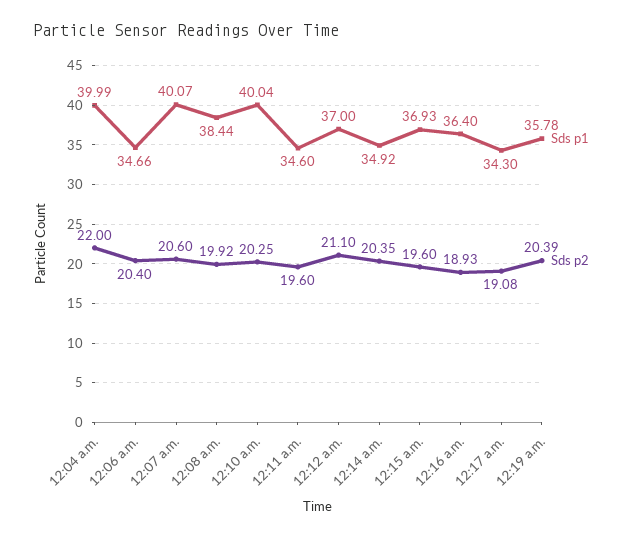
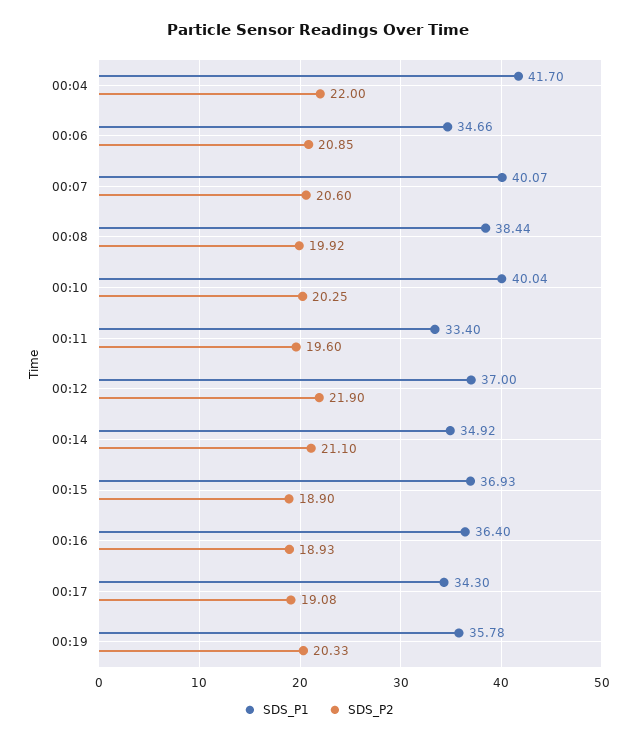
  {
    "Sds p1": {
-     "12:04 a.m.": 39.99,
+     "12:04 a.m.": 41.7,
      "12:06 a.m.": 34.66,
      "12:07 a.m.": 40.07,
      "12:08 a.m.": 38.44,
      "12:10 a.m.": 40.04,
-     "12:11 a.m.": 34.6,
+     "12:11 a.m.": 33.4,
      "12:12 a.m.": 37,
      "12:14 a.m.": 34.92,
      "12:15 a.m.": 36.93,
      "12:16 a.m.": 36.4,
      "12:17 a.m.": 34.3,
      "12:19 a.m.": 35.78
    },
    "Sds p2": {
      "12:04 a.m.": 22,
-     "12:06 a.m.": 20.4,
+     "12:06 a.m.": 20.85,
      "12:07 a.m.": 20.6,
      "12:08 a.m.": 19.92,
      "12:10 a.m.": 20.25,
      "12:11 a.m.": 19.6,
-     "12:12 a.m.": 21.1,
+     "12:12 a.m.": 21.9,
-     "12:14 a.m.": 20.35,
+     "12:14 a.m.": 21.1,
-     "12:15 a.m.": 19.6,
+     "12:15 a.m.": 18.9,
      "12:16 a.m.": 18.93,
      "12:17 a.m.": 19.08,
-     "12:19 a.m.": 20.39
+     "12:19 a.m.": 20.33
    }
  }

